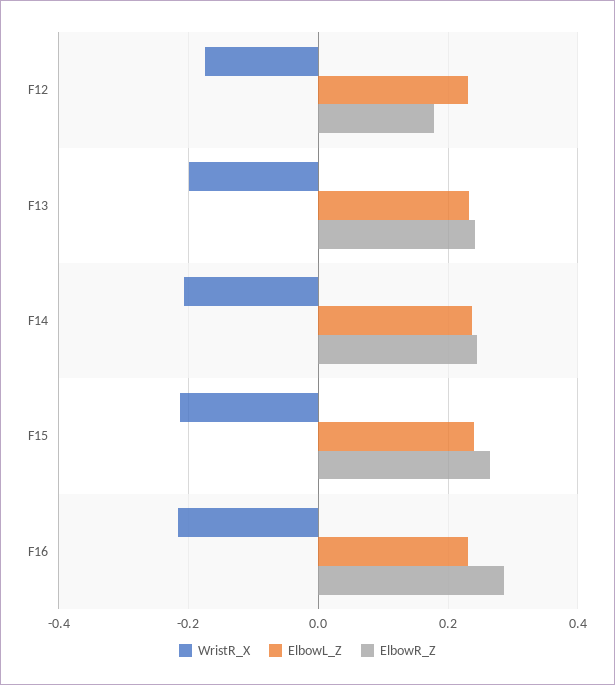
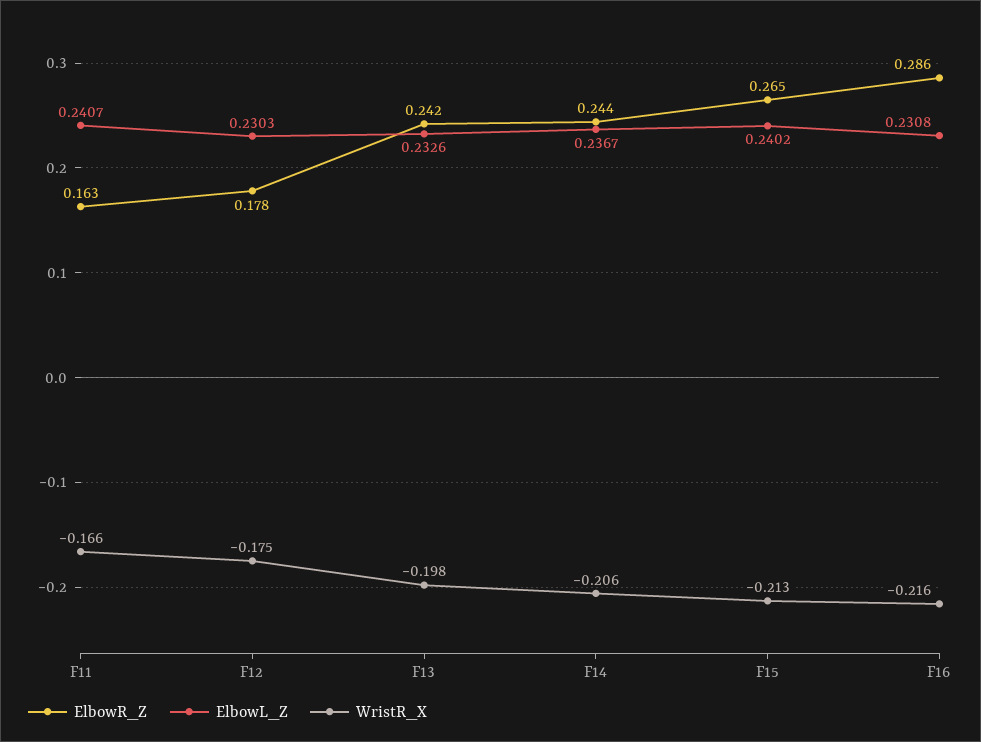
  {
    "WristR_X": {
      "F12": -0.175,
      "F13": -0.198,
      "F14": -0.206,
      "F15": -0.213,
-     "F16": -0.216
+     "F16": -0.216,
+     "F11": -0.166
    },
    "ElbowL_Z": {
      "F12": 0.2303,
      "F13": 0.2326,
      "F14": 0.2367,
      "F15": 0.2402,
-     "F16": 0.2308
+     "F16": 0.2308,
+     "F11": 0.2407
    },
    "ElbowR_Z": {
      "F12": 0.178,
      "F13": 0.242,
      "F14": 0.244,
      "F15": 0.265,
-     "F16": 0.286
+     "F16": 0.286,
+     "F11": 0.163
    }
  }

